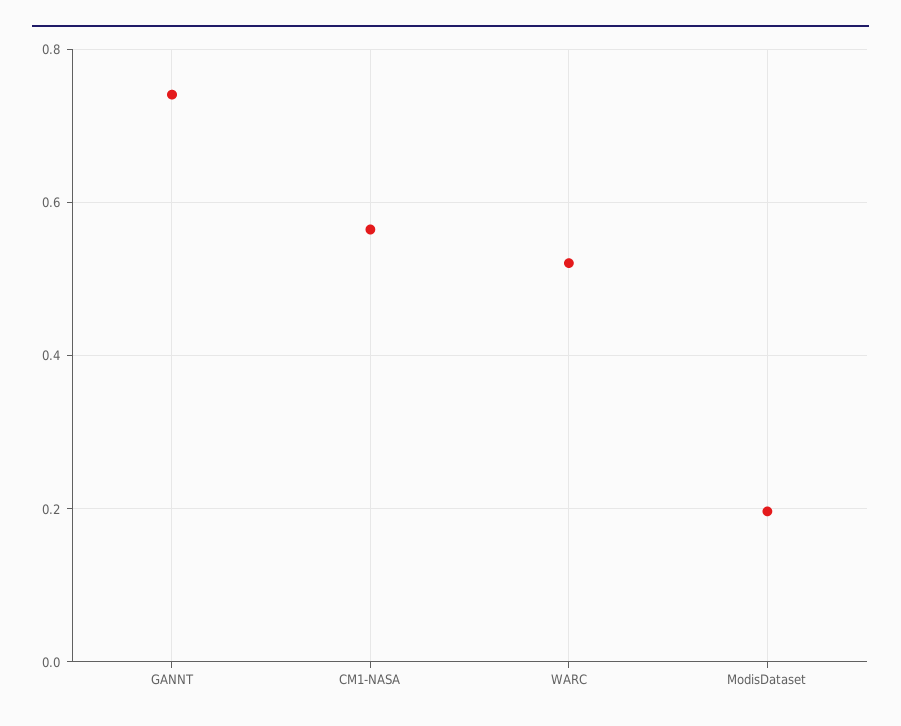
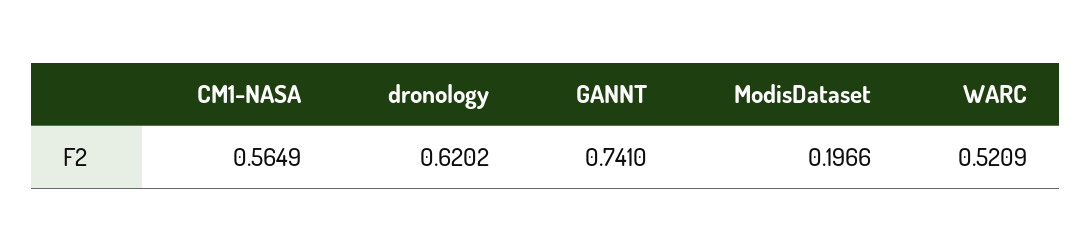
  {
    "GANNT": 0.741,
    "CM1-NASA": 0.5649,
    "WARC": 0.5209,
-   "ModisDataset": 0.1966
+   "ModisDataset": 0.1966,
+   "dronology": 0.6202
  }

